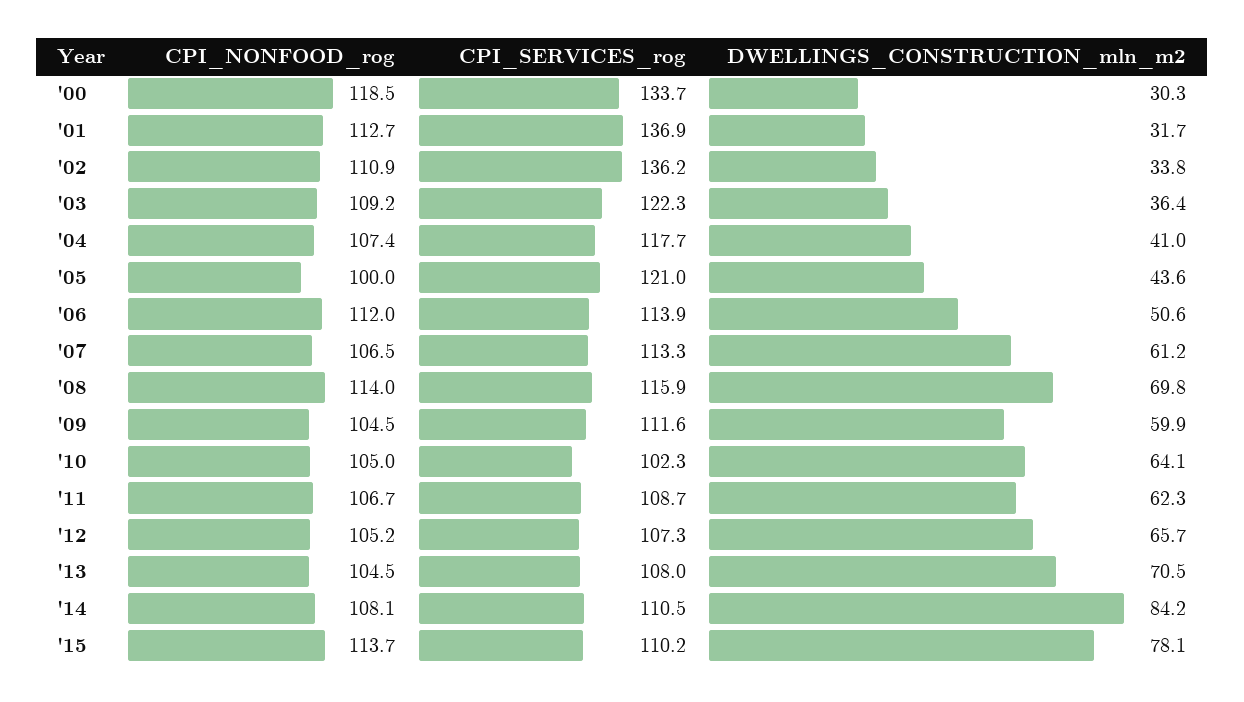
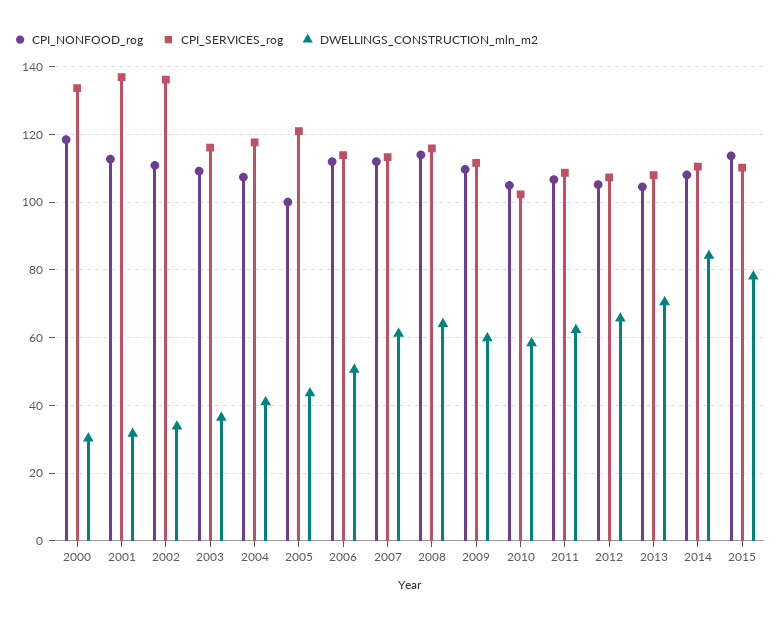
  {
    "CPI_NONFOOD_rog": {
      "'00": 118.5,
      "'01": 112.7,
      "'02": 110.9,
      "'03": 109.2,
      "'04": 107.4,
      "'05": 100,
      "'06": 112,
-     "'07": 106.5,
+     "'07": 112,
      "'08": 114,
-     "'09": 104.5,
+     "'09": 110,
      "'10": 105,
      "'11": 106.7,
      "'12": 105.2,
      "'13": 104.5,
      "'14": 108.1,
      "'15": 113.7
    },
    "CPI_SERVICES_rog": {
      "'00": 133.7,
      "'01": 136.9,
      "'02": 136.2,
-     "'03": 122.3,
+     "'03": 116,
      "'04": 117.7,
      "'05": 121,
      "'06": 113.9,
      "'07": 113.3,
      "'08": 115.9,
      "'09": 111.6,
      "'10": 102.3,
      "'11": 108.7,
      "'12": 107.3,
      "'13": 108,
      "'14": 110.5,
      "'15": 110.2
    },
    "DWELLINGS_CONSTRUCTION_mln_m2": {
      "'00": 30.3,
      "'01": 31.7,
      "'02": 33.8,
      "'03": 36.4,
      "'04": 41,
      "'05": 43.6,
      "'06": 50.6,
      "'07": 61.2,
-     "'08": 69.8,
+     "'08": 64,
      "'09": 59.9,
-     "'10": 64.1,
+     "'10": 58,
      "'11": 62.3,
      "'12": 65.7,
      "'13": 70.5,
      "'14": 84.2,
      "'15": 78.1
    }
  }

